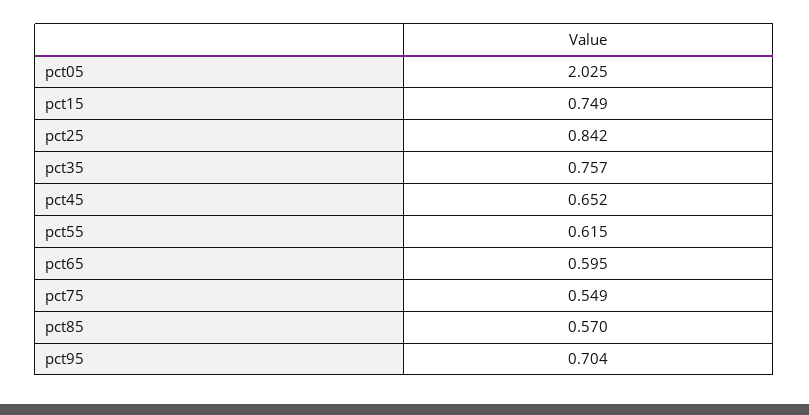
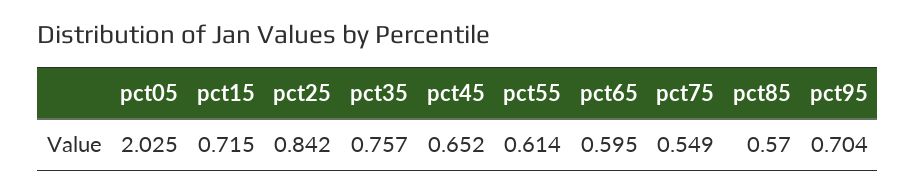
  {
    "pct05": 2.025,
-   "pct15": 0.749,
+   "pct15": 0.715,
    "pct25": 0.842,
    "pct35": 0.757,
    "pct45": 0.652,
-   "pct55": 0.615,
+   "pct55": 0.614,
    "pct65": 0.595,
    "pct75": 0.549,
    "pct85": 0.57,
    "pct95": 0.704
  }

